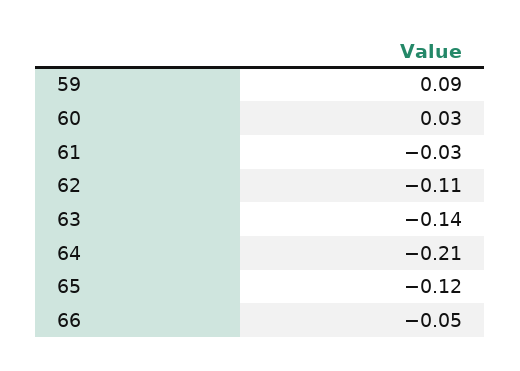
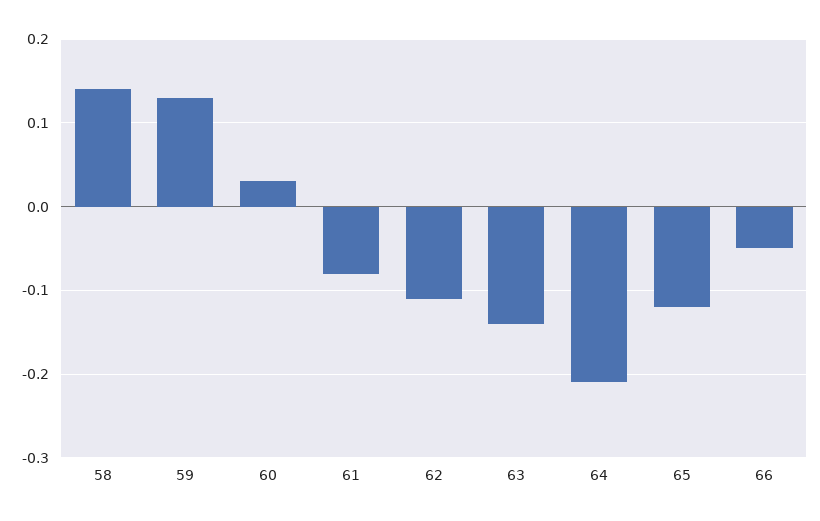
  {
-   "59": 0.09,
+   "59": 0.13,
    "60": 0.03,
-   "61": -0.03,
+   "61": -0.08,
    "62": -0.11,
    "63": -0.14,
    "64": -0.21,
    "65": -0.12,
-   "66": -0.05
+   "66": -0.05,
+   "58": 0.14
  }

